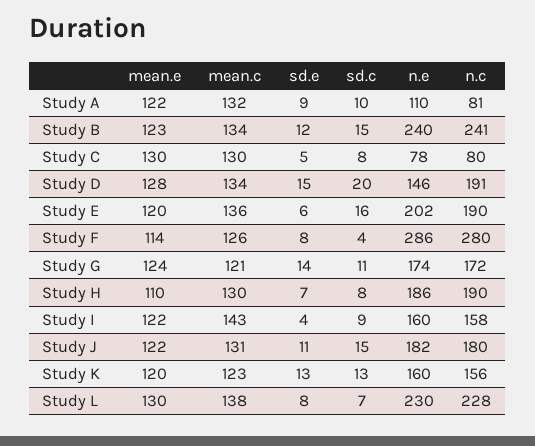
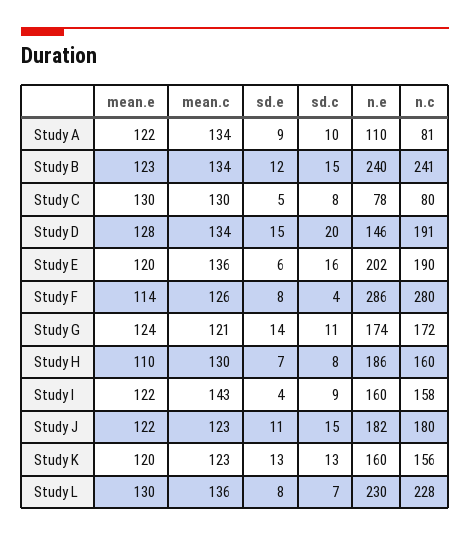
  {
    "mean.e": {
      "Study A": 122,
      "Study B": 123,
      "Study C": 130,
      "Study D": 128,
      "Study E": 120,
      "Study F": 114,
      "Study G": 124,
      "Study H": 110,
      "Study I": 122,
      "Study J": 122,
      "Study K": 120,
      "Study L": 130
    },
    "mean.c": {
-     "Study A": 132,
+     "Study A": 134,
      "Study B": 134,
      "Study C": 130,
      "Study D": 134,
      "Study E": 136,
      "Study F": 126,
      "Study G": 121,
      "Study H": 130,
      "Study I": 143,
-     "Study J": 131,
+     "Study J": 123,
      "Study K": 123,
-     "Study L": 138
+     "Study L": 136
    },
    "sd.e": {
      "Study A": 9,
      "Study B": 12,
      "Study C": 5,
      "Study D": 15,
      "Study E": 6,
      "Study F": 8,
      "Study G": 14,
      "Study H": 7,
      "Study I": 4,
      "Study J": 11,
      "Study K": 13,
      "Study L": 8
    },
    "sd.c": {
      "Study A": 10,
      "Study B": 15,
      "Study C": 8,
      "Study D": 20,
      "Study E": 16,
      "Study F": 4,
      "Study G": 11,
      "Study H": 8,
      "Study I": 9,
      "Study J": 15,
      "Study K": 13,
      "Study L": 7
    },
    "n.e": {
      "Study A": 110,
      "Study B": 240,
      "Study C": 78,
      "Study D": 146,
      "Study E": 202,
      "Study F": 286,
      "Study G": 174,
      "Study H": 186,
      "Study I": 160,
      "Study J": 182,
      "Study K": 160,
      "Study L": 230
    },
    "n.c": {
      "Study A": 81,
      "Study B": 241,
      "Study C": 80,
      "Study D": 191,
      "Study E": 190,
      "Study F": 280,
      "Study G": 172,
-     "Study H": 190,
+     "Study H": 160,
      "Study I": 158,
      "Study J": 180,
      "Study K": 156,
      "Study L": 228
    }
  }

